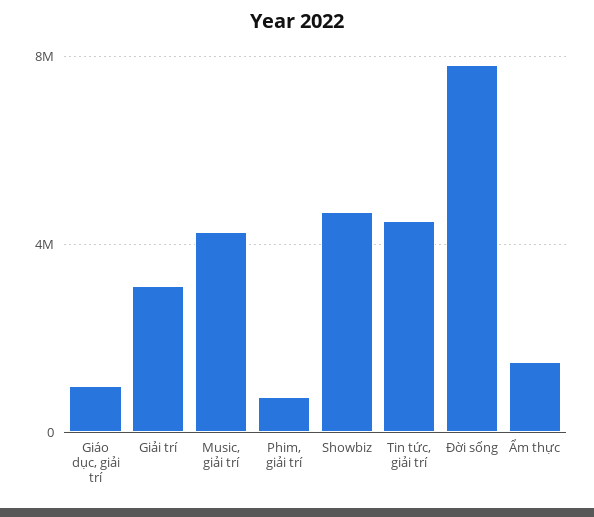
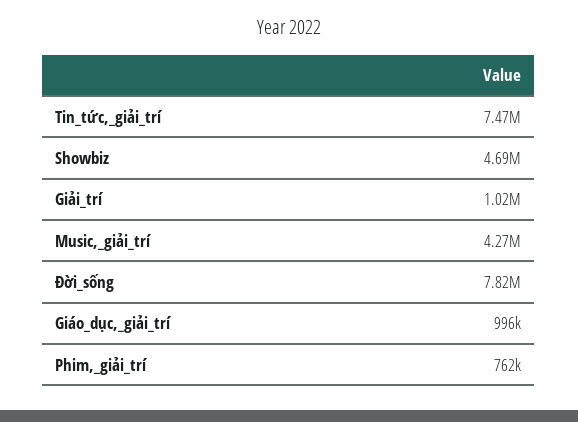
  {
    "Giáo dục, giải trí": 996000,
-   "Giải trí": 3000000,
+   "Giải trí": 1020000,
    "Music, giải trí": 4270000,
    "Phim, giải trí": 762000,
    "Showbiz": 4690000,
-   "Tin tức, giải trí": 4500000,
+   "Tin tức, giải trí": 7470000,
-   "Đời sống": 7820000,
+   "Đời sống": 7820000
-   "Ẩm thực": 1500000
  }

